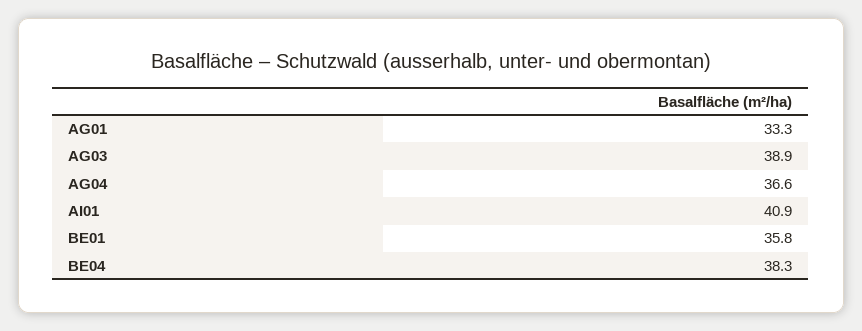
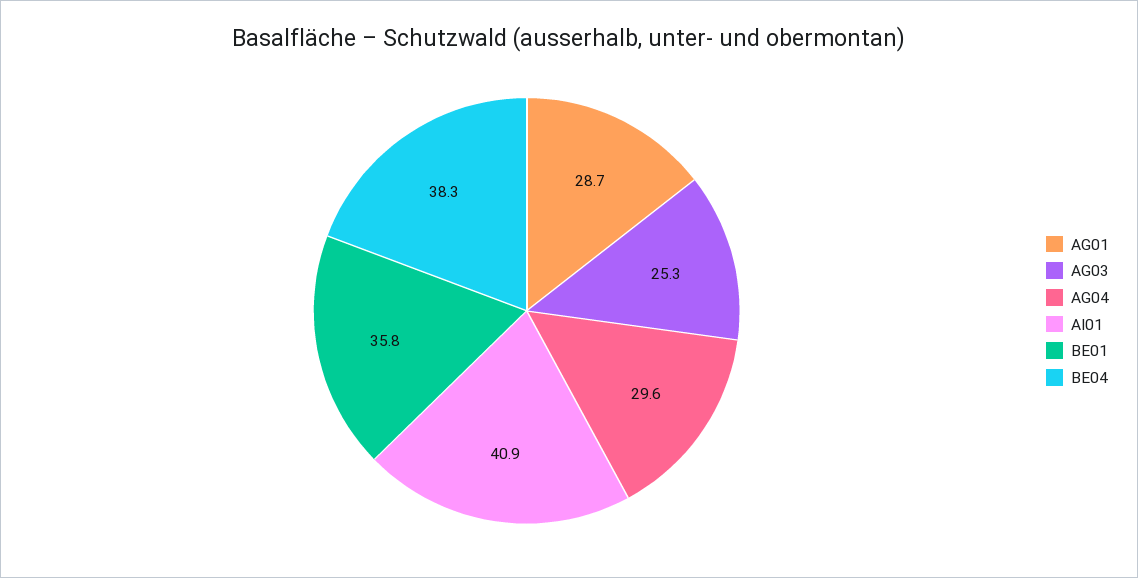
  {
-   "AG01": 33.3,
+   "AG01": 28.7,
-   "AG03": 38.9,
+   "AG03": 25.3,
-   "AG04": 36.6,
+   "AG04": 29.6,
    "AI01": 40.9,
    "BE01": 35.8,
    "BE04": 38.3
  }

